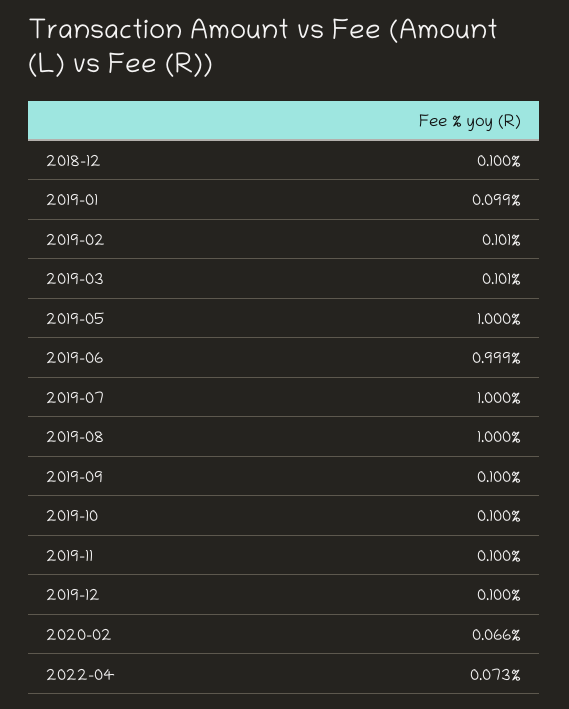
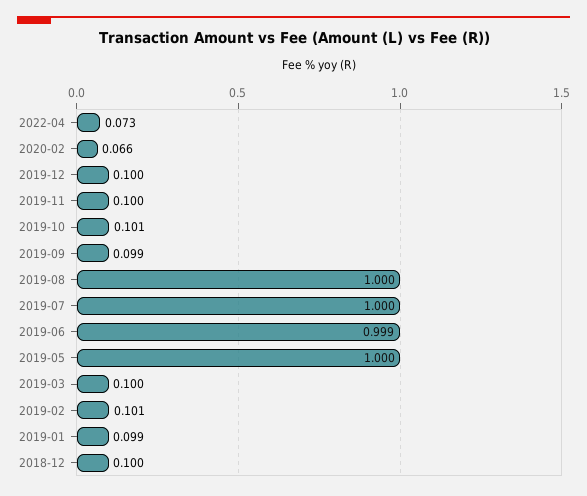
  {
    "2018-12": 0.1,
    "2019-01": 0.099,
    "2019-02": 0.101,
-   "2019-03": 0.101,
+   "2019-03": 0.1,
    "2019-05": 1,
    "2019-06": 0.999,
    "2019-07": 1,
    "2019-08": 1,
-   "2019-09": 0.1,
+   "2019-09": 0.099,
-   "2019-10": 0.1,
+   "2019-10": 0.101,
    "2019-11": 0.1,
    "2019-12": 0.1,
    "2020-02": 0.066,
    "2022-04": 0.073
  }

